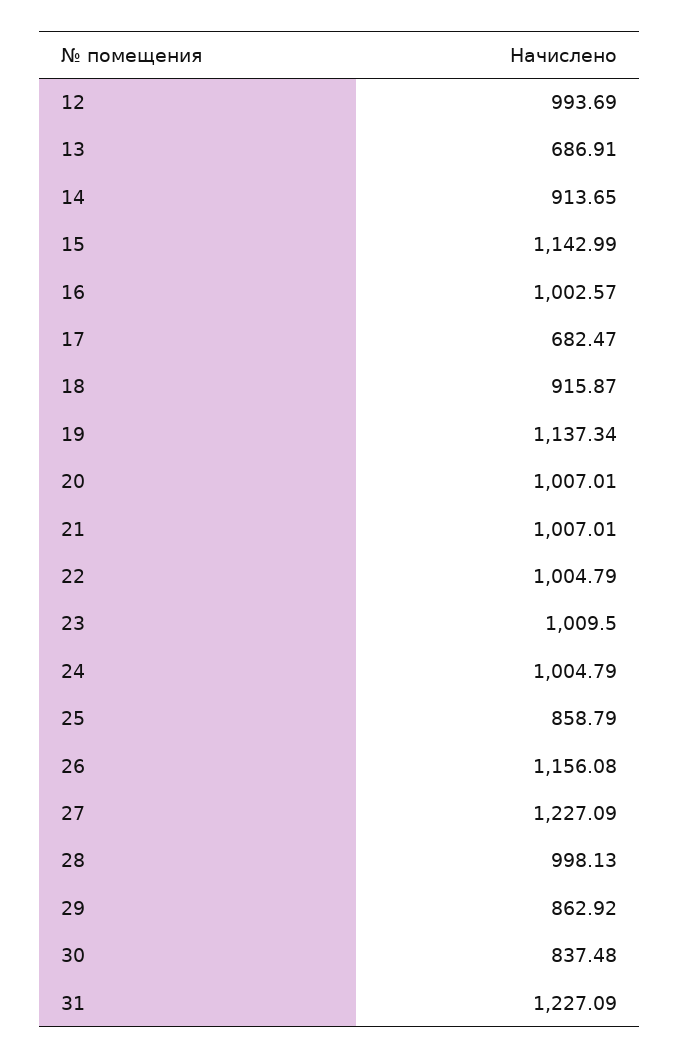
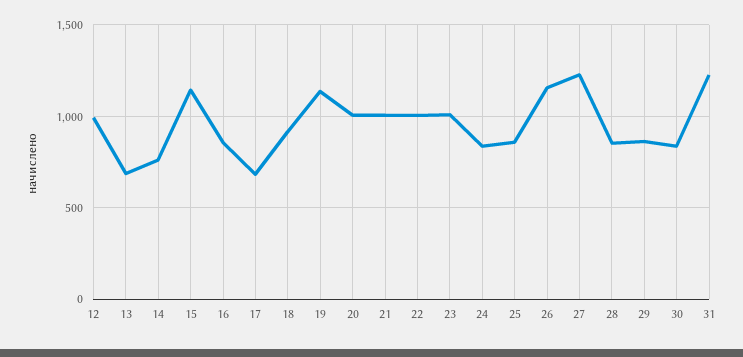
  {
    "12": 993.69,
    "13": 686.91,
-   "14": 913.65,
+   "14": 750,
    "15": 1142.99,
-   "16": 1002.57,
+   "16": 850,
    "17": 682.47,
    "18": 915.87,
    "19": 1137.34,
    "20": 1007.01,
    "21": 1007.01,
    "22": 1004.79,
    "23": 1009.5,
-   "24": 1004.79,
+   "24": 850,
    "25": 858.79,
    "26": 1156.08,
    "27": 1227.09,
-   "28": 998.13,
+   "28": 850,
    "29": 862.92,
    "30": 837.48,
    "31": 1227.09
  }

